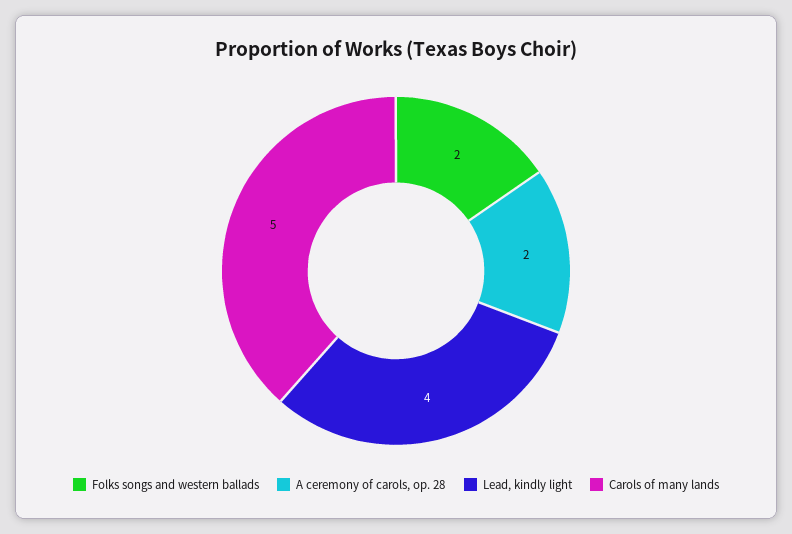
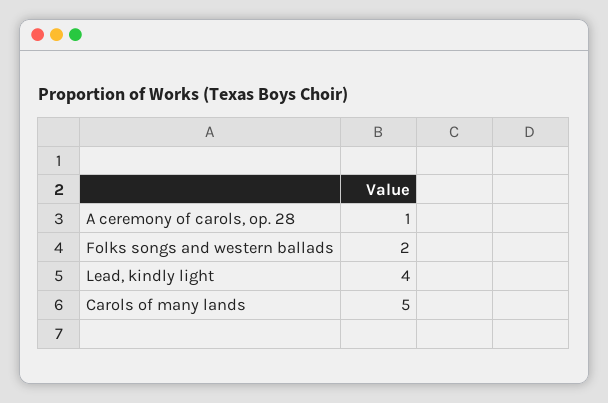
  {
    "Folks songs and western ballads": 2,
-   "A ceremony of carols, op. 28": 2,
+   "A ceremony of carols, op. 28": 1,
    "Lead, kindly light": 4,
    "Carols of many lands": 5
  }

